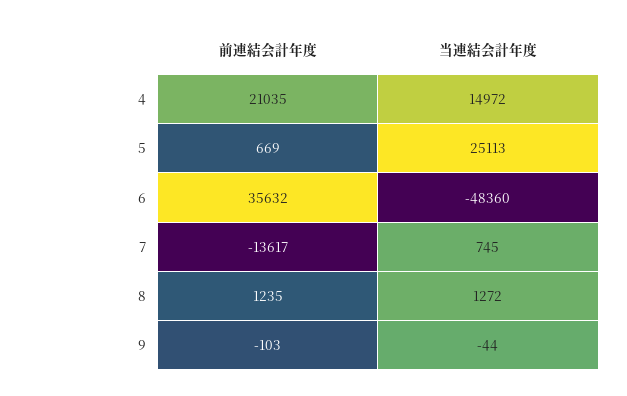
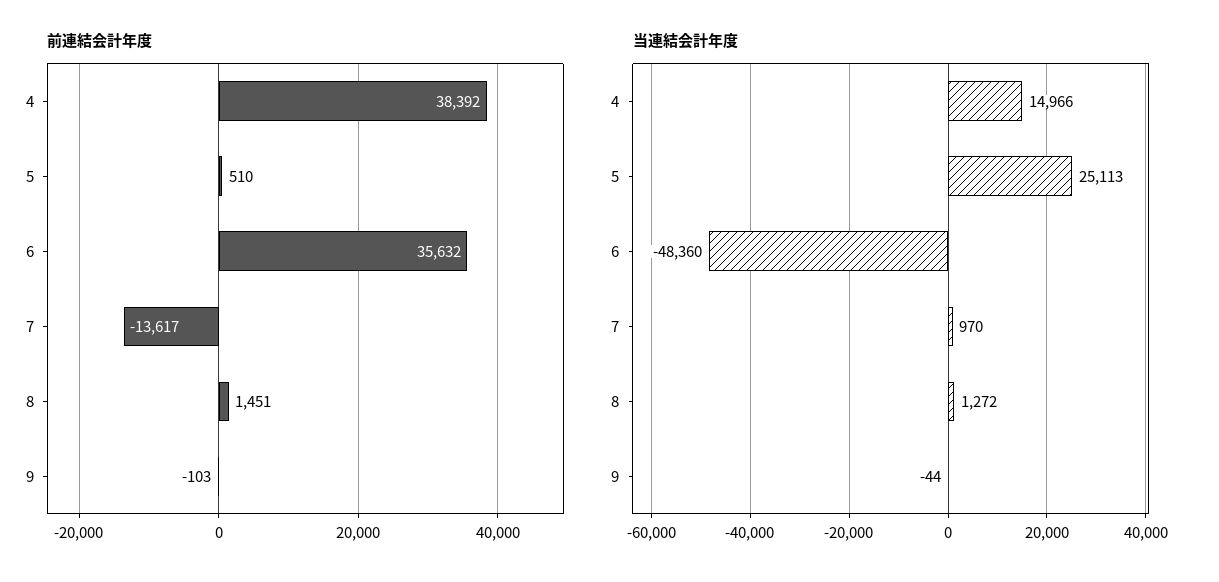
  {
    "前連結会計年度": {
-     "4": 21035,
+     "4": 38392,
-     "5": 669,
+     "5": 510,
      "6": 35632,
      "7": -13617,
-     "8": 1235,
+     "8": 1451,
      "9": -103
    },
    "当連結会計年度": {
-     "4": 14972,
+     "4": 14966,
      "5": 25113,
      "6": -48360,
-     "7": 745,
+     "7": 970,
      "8": 1272,
      "9": -44
    }
  }

